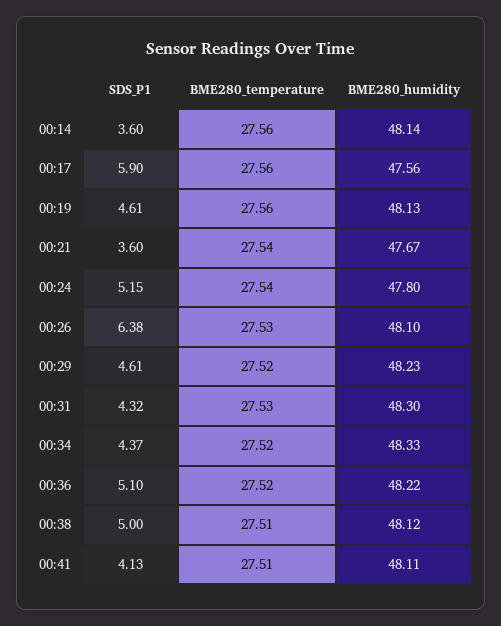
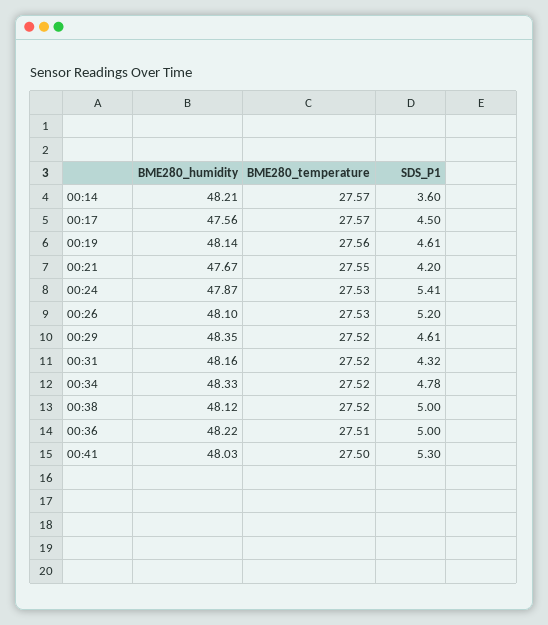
  {
    "SDS_P1": {
      "00:14": 3.6,
-     "00:17": 5.9,
+     "00:17": 4.5,
      "00:19": 4.61,
-     "00:21": 3.6,
+     "00:21": 4.2,
-     "00:24": 5.15,
+     "00:24": 5.41,
-     "00:26": 6.38,
+     "00:26": 5.2,
      "00:29": 4.61,
      "00:31": 4.32,
-     "00:34": 4.37,
+     "00:34": 4.78,
-     "00:36": 5.1,
+     "00:36": 5,
      "00:38": 5,
-     "00:41": 4.13
+     "00:41": 5.3
    },
    "BME280_temperature": {
-     "00:14": 27.56,
+     "00:14": 27.57,
-     "00:17": 27.56,
+     "00:17": 27.57,
      "00:19": 27.56,
-     "00:21": 27.54,
+     "00:21": 27.55,
-     "00:24": 27.54,
+     "00:24": 27.53,
      "00:26": 27.53,
      "00:29": 27.52,
-     "00:31": 27.53,
+     "00:31": 27.52,
      "00:34": 27.52,
-     "00:36": 27.52,
+     "00:36": 27.51,
-     "00:38": 27.51,
+     "00:38": 27.52,
-     "00:41": 27.51
+     "00:41": 27.5
    },
    "BME280_humidity": {
-     "00:14": 48.14,
+     "00:14": 48.21,
      "00:17": 47.56,
-     "00:19": 48.13,
+     "00:19": 48.14,
      "00:21": 47.67,
-     "00:24": 47.8,
+     "00:24": 47.87,
      "00:26": 48.1,
-     "00:29": 48.23,
+     "00:29": 48.35,
-     "00:31": 48.3,
+     "00:31": 48.16,
      "00:34": 48.33,
      "00:36": 48.22,
      "00:38": 48.12,
-     "00:41": 48.11
+     "00:41": 48.03
    }
  }

